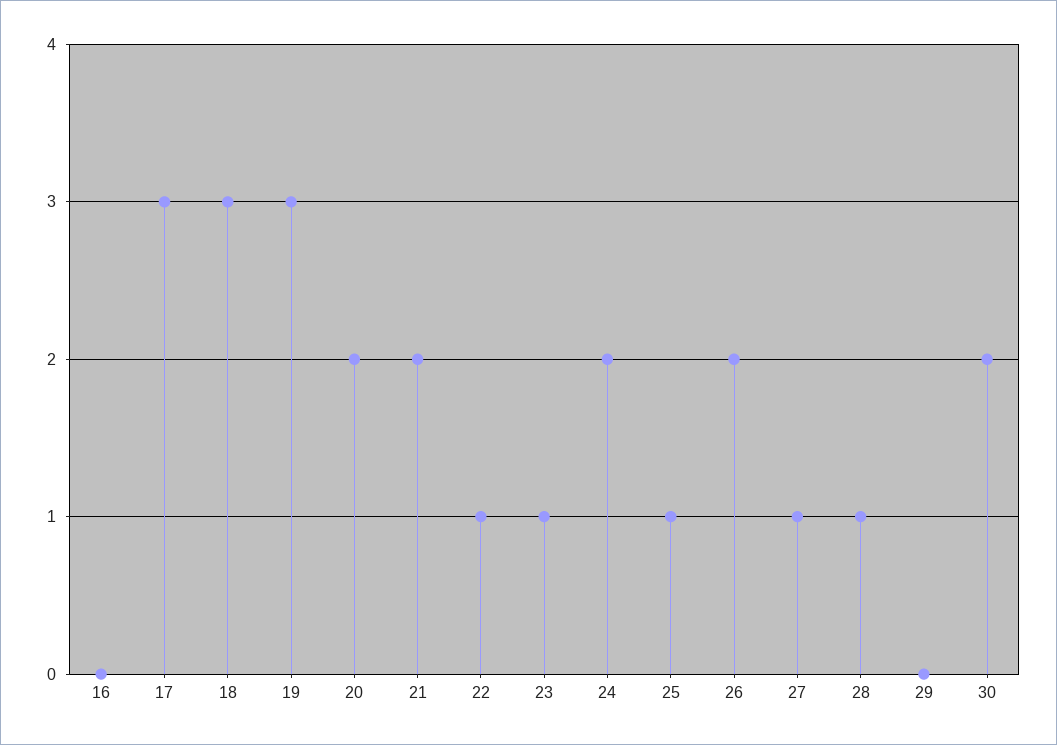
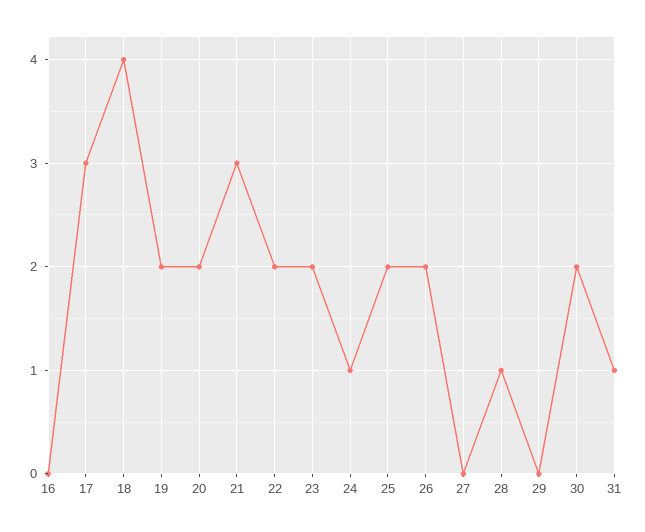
  {
    "16": 0,
    "17": 3,
-   "18": 3,
+   "18": 4,
-   "19": 3,
+   "19": 2,
    "20": 2,
-   "21": 2,
+   "21": 3,
-   "22": 1,
+   "22": 2,
-   "23": 1,
+   "23": 2,
-   "24": 2,
+   "24": 1,
-   "25": 1,
+   "25": 2,
    "26": 2,
-   "27": 1,
+   "27": 0,
    "28": 1,
    "29": 0,
-   "30": 2
+   "30": 2,
+   "31": 1
  }

